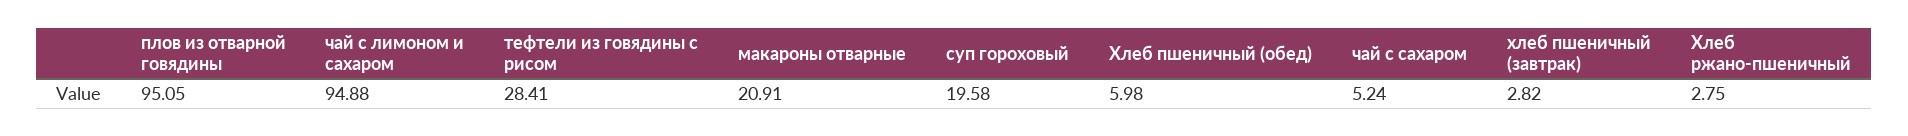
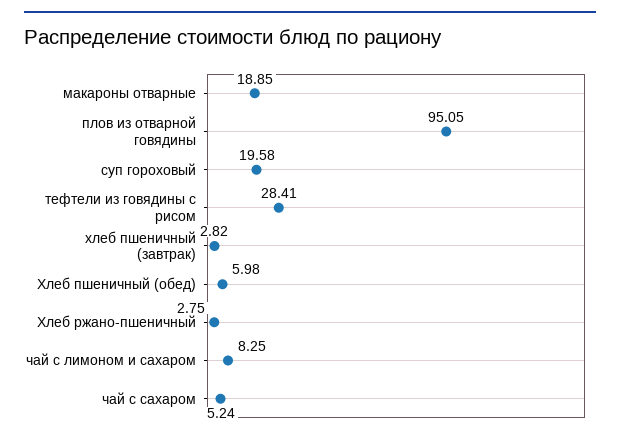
  {
    "плов из отварной говядины": 95.05,
-   "чай с лимоном и сахаром": 94.88,
+   "чай с лимоном и сахаром": 8.25,
    "тефтели из говядины с рисом": 28.41,
-   "макароны отварные": 20.91,
+   "макароны отварные": 18.85,
    "суп гороховый": 19.58,
    "Хлеб пшеничный (обед)": 5.98,
    "чай с сахаром": 5.24,
    "хлеб пшеничный (завтрак)": 2.82,
    "Хлеб ржано-пшеничный": 2.75
  }

